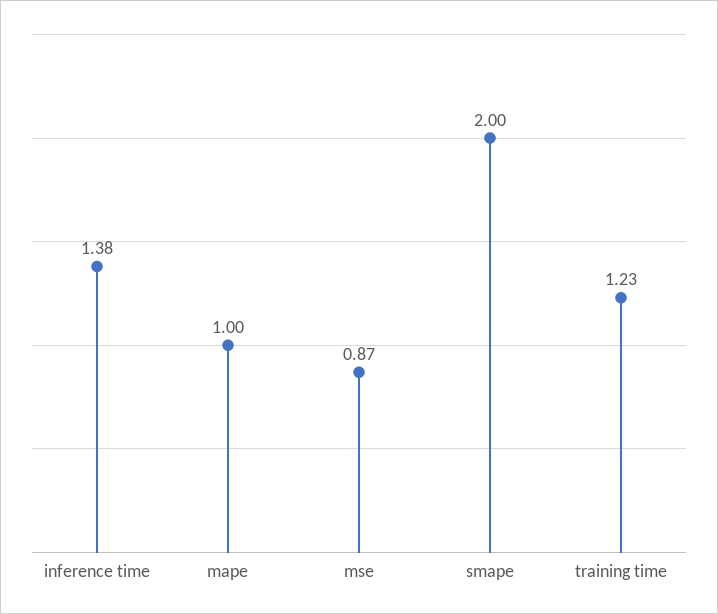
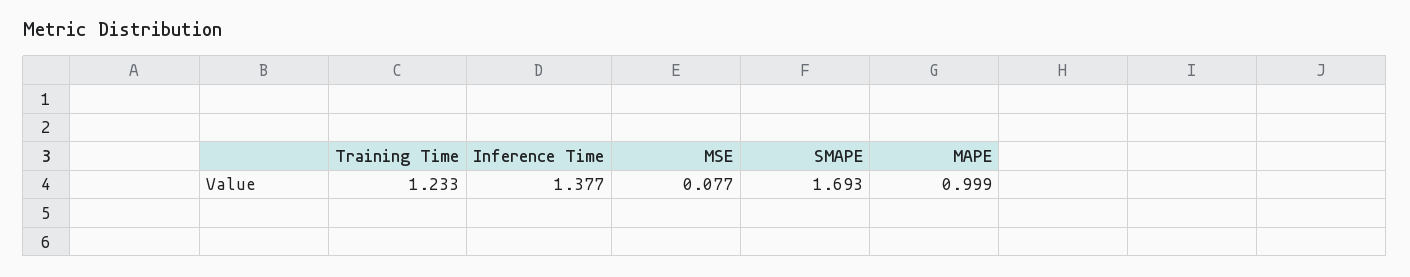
  {
    "inference time": 1.377,
    "mape": 0.999,
-   "mse": 0.87,
+   "mse": 0.077,
-   "smape": 2,
+   "smape": 1.693,
    "training time": 1.233
  }

